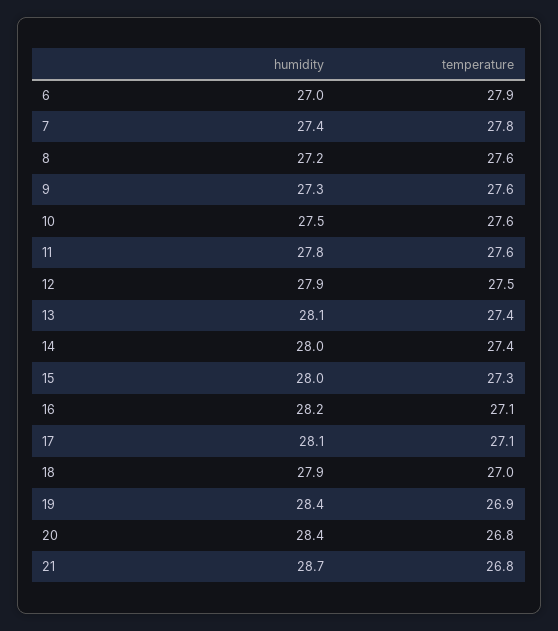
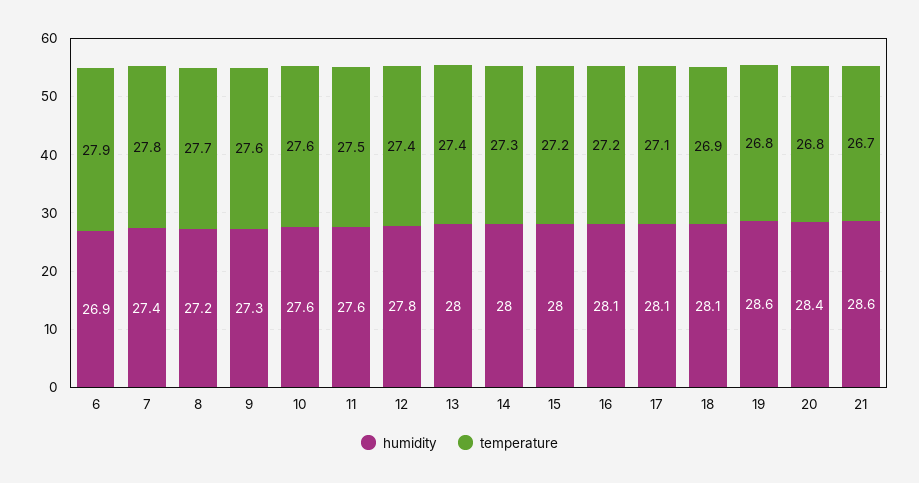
  {
    "humidity": {
-     "6": 27,
+     "6": 26.9,
      "7": 27.4,
      "8": 27.2,
      "9": 27.3,
-     "10": 27.5,
+     "10": 27.6,
-     "11": 27.8,
+     "11": 27.6,
-     "12": 27.9,
+     "12": 27.8,
-     "13": 28.1,
+     "13": 28,
      "14": 28,
      "15": 28,
-     "16": 28.2,
+     "16": 28.1,
      "17": 28.1,
-     "18": 27.9,
+     "18": 28.1,
-     "19": 28.4,
+     "19": 28.6,
      "20": 28.4,
-     "21": 28.7
+     "21": 28.6
    },
    "temperature": {
      "6": 27.9,
      "7": 27.8,
-     "8": 27.6,
+     "8": 27.7,
      "9": 27.6,
      "10": 27.6,
-     "11": 27.6,
+     "11": 27.5,
-     "12": 27.5,
+     "12": 27.4,
      "13": 27.4,
-     "14": 27.4,
+     "14": 27.3,
-     "15": 27.3,
+     "15": 27.2,
-     "16": 27.1,
+     "16": 27.2,
      "17": 27.1,
-     "18": 27,
+     "18": 26.9,
-     "19": 26.9,
+     "19": 26.8,
      "20": 26.8,
-     "21": 26.8
+     "21": 26.7
    }
  }

